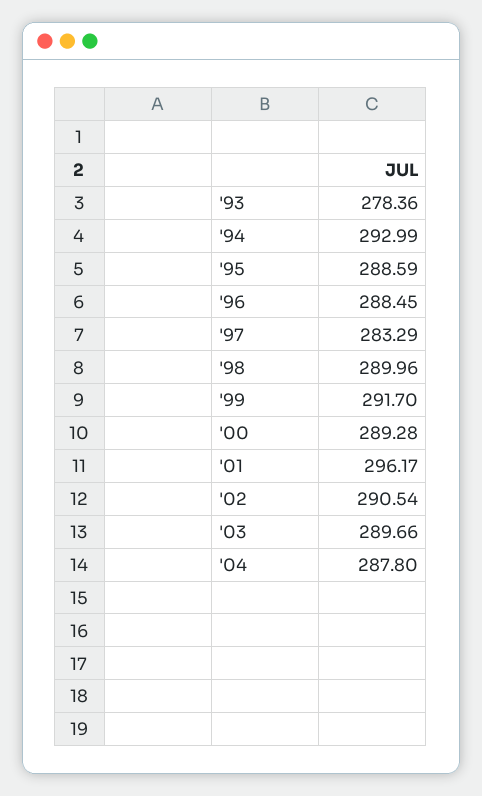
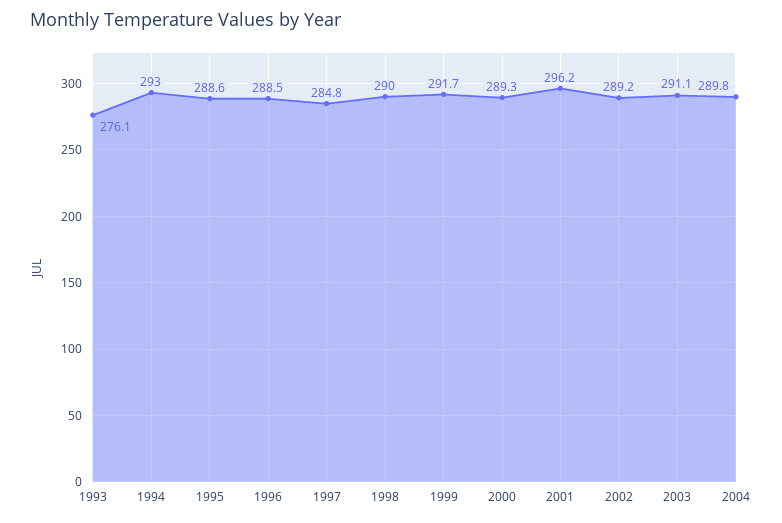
  {
-   "'93": 278.36,
+   "'93": 276.1,
    "'94": 292.99,
    "'95": 288.59,
    "'96": 288.45,
-   "'97": 283.29,
+   "'97": 284.8,
    "'98": 289.96,
    "'99": 291.7,
    "'00": 289.28,
    "'01": 296.17,
-   "'02": 290.54,
+   "'02": 289.2,
-   "'03": 289.66,
+   "'03": 291.1,
-   "'04": 287.8
+   "'04": 289.8
  }

